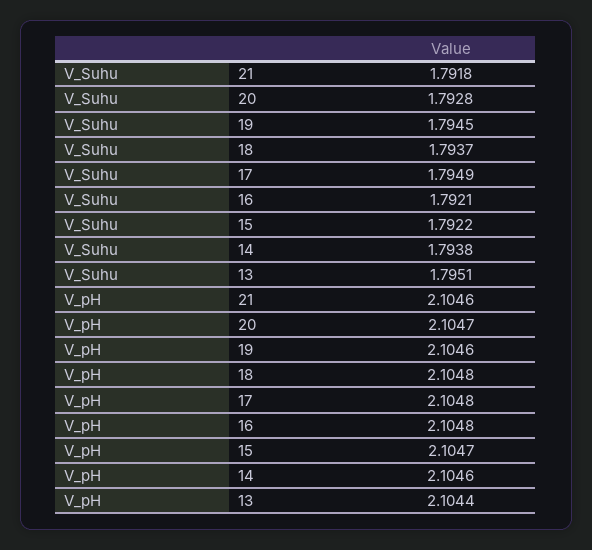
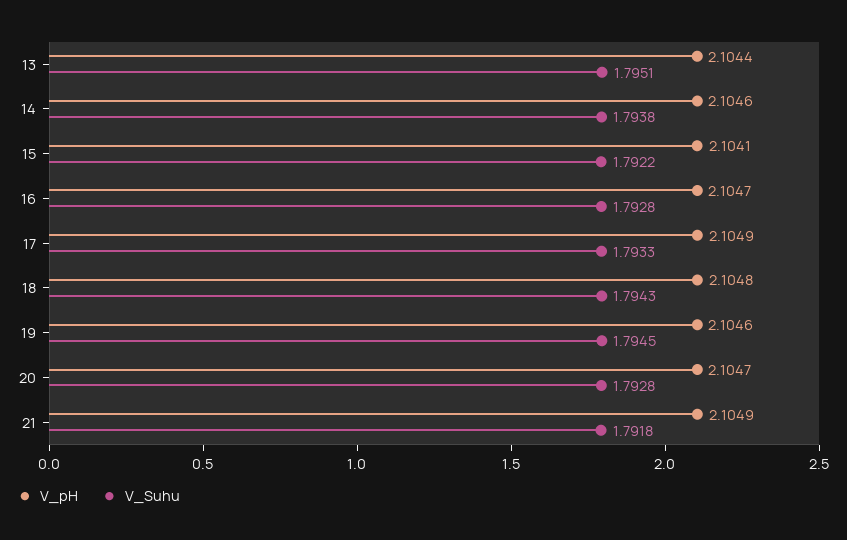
  {
    "V_Suhu": {
      "21": 1.7918,
      "20": 1.7928,
      "19": 1.7945,
-     "18": 1.7937,
+     "18": 1.7943,
-     "17": 1.7949,
+     "17": 1.7933,
-     "16": 1.7921,
+     "16": 1.7928,
      "15": 1.7922,
      "14": 1.7938,
      "13": 1.7951
    },
    "V_pH": {
-     "21": 2.1046,
+     "21": 2.1049,
      "20": 2.1047,
      "19": 2.1046,
      "18": 2.1048,
-     "17": 2.1048,
+     "17": 2.1049,
-     "16": 2.1048,
+     "16": 2.1047,
-     "15": 2.1047,
+     "15": 2.1041,
      "14": 2.1046,
      "13": 2.1044
    }
  }

